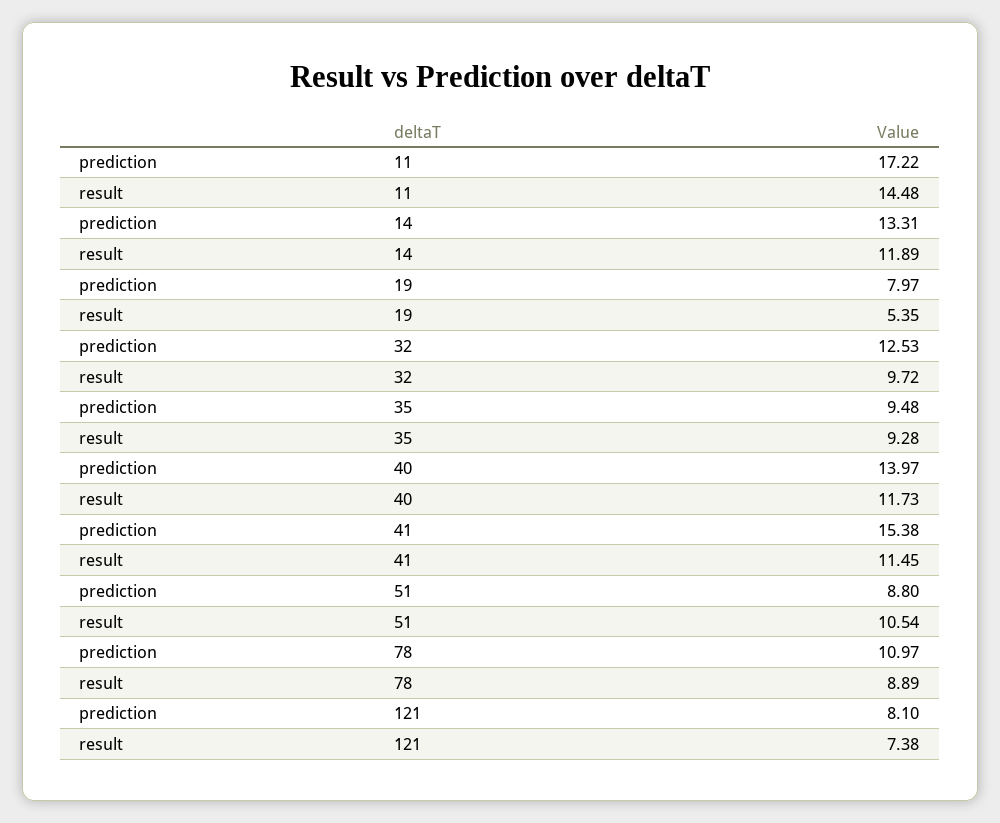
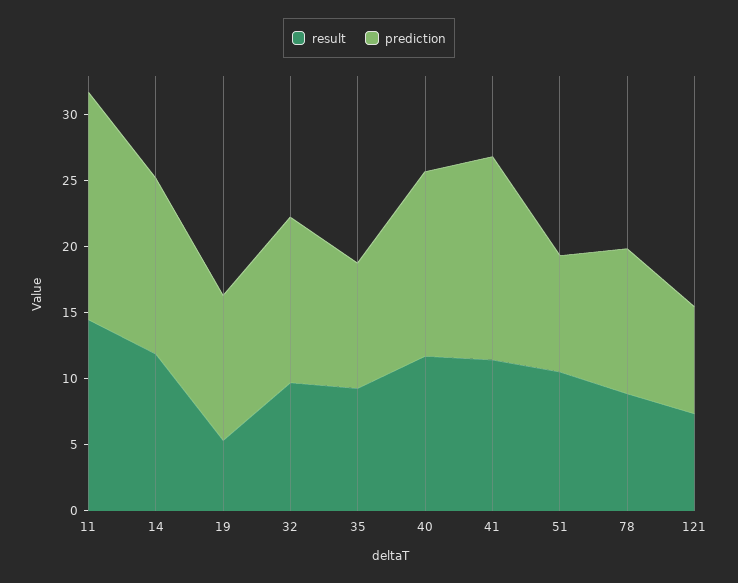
  {
    "prediction": {
      "11": 17.22,
      "14": 13.31,
-     "19": 7.97,
+     "19": 11,
      "32": 12.53,
      "35": 9.48,
      "40": 13.97,
      "41": 15.38,
      "51": 8.8,
      "78": 10.97,
      "121": 8.1
    },
    "result": {
      "11": 14.48,
      "14": 11.89,
      "19": 5.35,
      "32": 9.72,
      "35": 9.28,
      "40": 11.73,
      "41": 11.45,
      "51": 10.54,
      "78": 8.89,
      "121": 7.38
    }
  }

